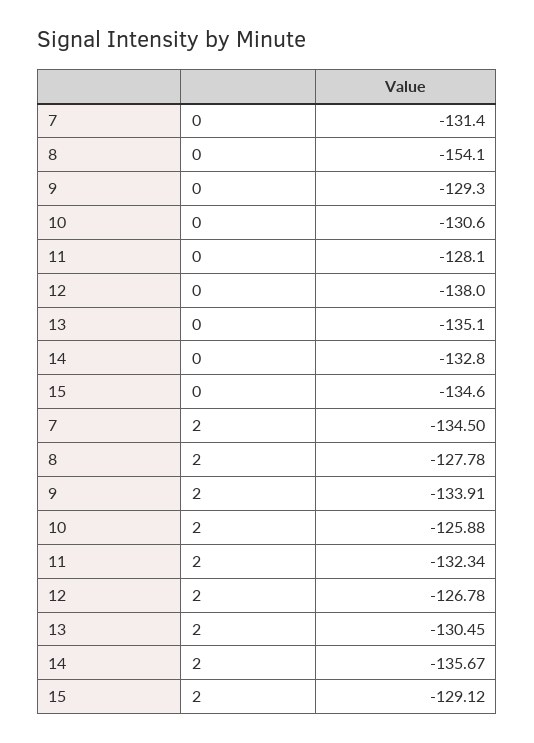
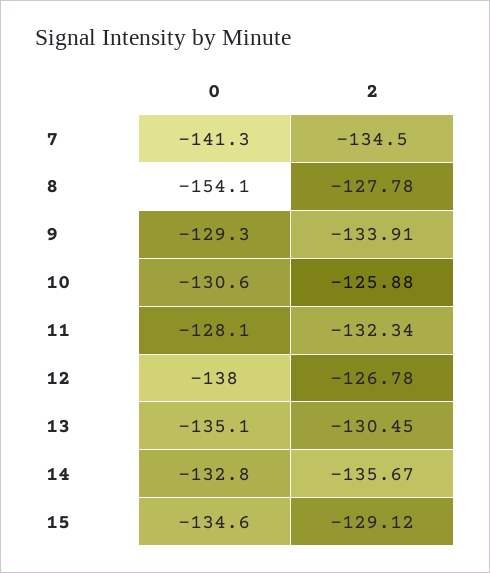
  {
    "7": {
-     "0": -131.4,
+     "0": -141.3,
      "2": -134.5
    },
    "8": {
      "0": -154.1,
      "2": -127.78
    },
    "9": {
      "0": -129.3,
      "2": -133.91
    },
    "10": {
      "0": -130.6,
      "2": -125.88
    },
    "11": {
      "0": -128.1,
      "2": -132.34
    },
    "12": {
      "0": -138,
      "2": -126.78
    },
    "13": {
      "0": -135.1,
      "2": -130.45
    },
    "14": {
      "0": -132.8,
      "2": -135.67
    },
    "15": {
      "0": -134.6,
      "2": -129.12
    }
  }

